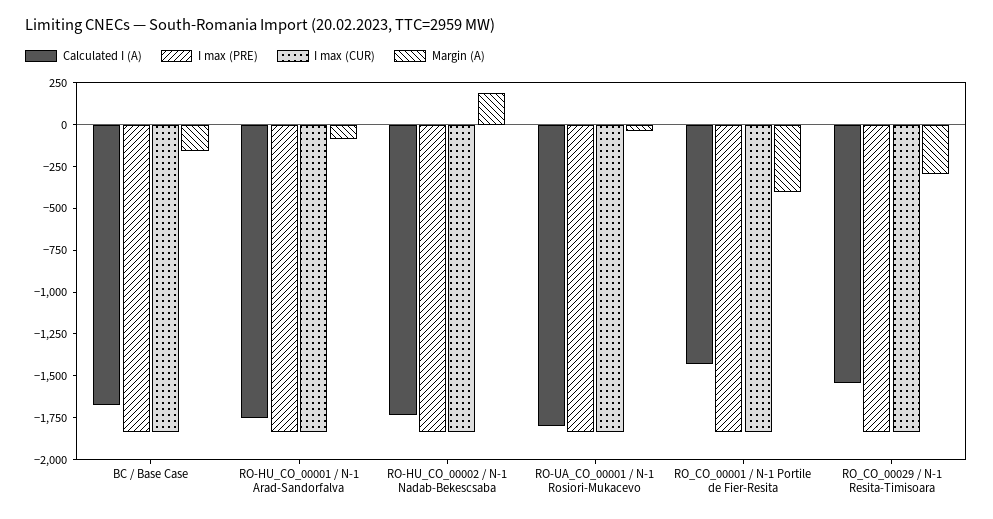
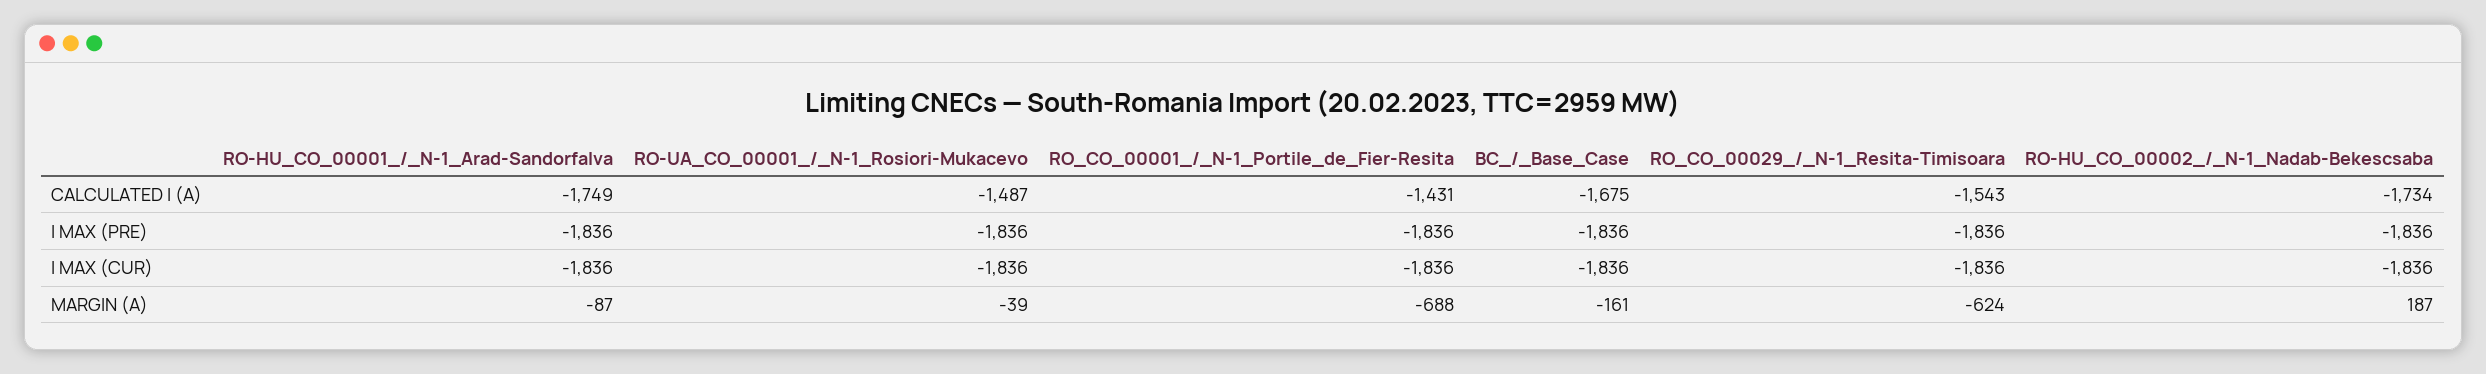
  {
    "Calculated I (A)": {
      "BC / Base Case": -1675,
      "RO-HU_CO_00001 / N-1 Arad-Sandorfalva": -1749,
      "RO-HU_CO_00002 / N-1 Nadab-Bekescsaba": -1734,
-     "RO-UA_CO_00001 / N-1 Rosiori-Mukacevo": -1800,
+     "RO-UA_CO_00001 / N-1 Rosiori-Mukacevo": -1487,
      "RO_CO_00001 / N-1 Portile de Fier-Resita": -1431,
      "RO_CO_00029 / N-1 Resita-Timisoara": -1543
    },
    "I max (PRE)": {
      "BC / Base Case": -1836,
      "RO-HU_CO_00001 / N-1 Arad-Sandorfalva": -1836,
      "RO-HU_CO_00002 / N-1 Nadab-Bekescsaba": -1836,
      "RO-UA_CO_00001 / N-1 Rosiori-Mukacevo": -1836,
      "RO_CO_00001 / N-1 Portile de Fier-Resita": -1836,
      "RO_CO_00029 / N-1 Resita-Timisoara": -1836
    },
    "I max (CUR)": {
      "BC / Base Case": -1836,
      "RO-HU_CO_00001 / N-1 Arad-Sandorfalva": -1836,
      "RO-HU_CO_00002 / N-1 Nadab-Bekescsaba": -1836,
      "RO-UA_CO_00001 / N-1 Rosiori-Mukacevo": -1836,
      "RO_CO_00001 / N-1 Portile de Fier-Resita": -1836,
      "RO_CO_00029 / N-1 Resita-Timisoara": -1836
    },
    "Margin (A)": {
      "BC / Base Case": -161,
      "RO-HU_CO_00001 / N-1 Arad-Sandorfalva": -87,
      "RO-HU_CO_00002 / N-1 Nadab-Bekescsaba": 187,
      "RO-UA_CO_00001 / N-1 Rosiori-Mukacevo": -39,
-     "RO_CO_00001 / N-1 Portile de Fier-Resita": -400,
+     "RO_CO_00001 / N-1 Portile de Fier-Resita": -688,
-     "RO_CO_00029 / N-1 Resita-Timisoara": -300
+     "RO_CO_00029 / N-1 Resita-Timisoara": -624
    }
  }

